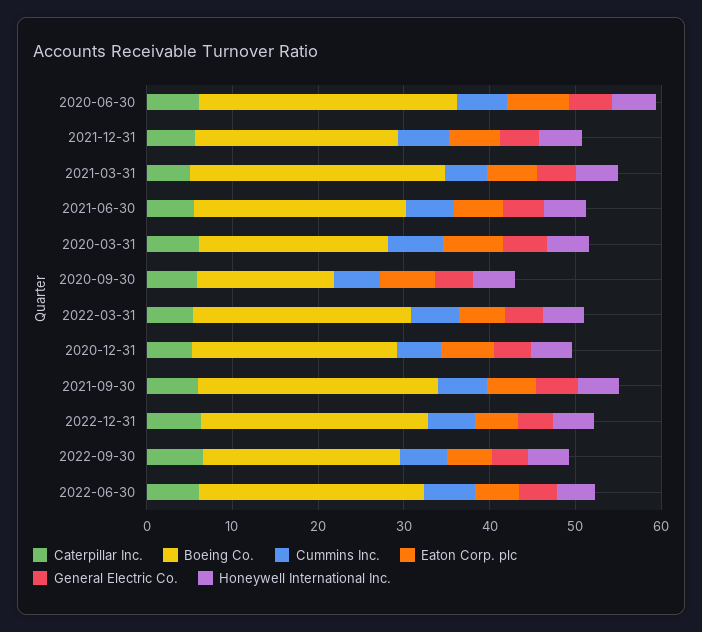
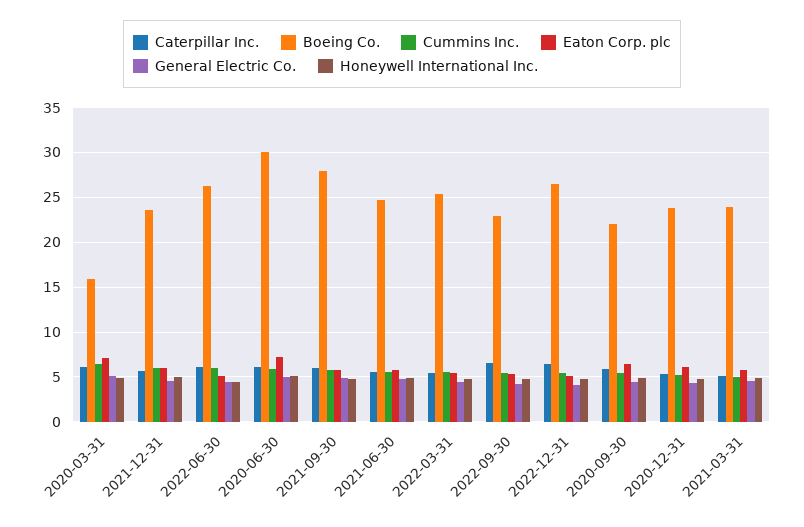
  {
    "Caterpillar Inc.": {
      "2020-06-30": 6,
      "2021-12-31": 6,
      "2021-03-31": 5,
      "2021-06-30": 6,
      "2020-03-31": 6,
      "2020-09-30": 6,
      "2022-03-31": 5,
      "2020-12-31": 5,
      "2021-09-30": 6,
      "2022-12-31": 6,
      "2022-09-30": 7,
      "2022-06-30": 6
    },
    "Boeing Co.": {
      "2020-06-30": 30,
      "2021-12-31": 24,
-     "2021-03-31": 30,
+     "2021-03-31": 24,
      "2021-06-30": 25,
-     "2020-03-31": 22,
+     "2020-03-31": 16,
-     "2020-09-30": 16,
+     "2020-09-30": 22,
      "2022-03-31": 25,
      "2020-12-31": 24,
      "2021-09-30": 28,
      "2022-12-31": 26,
      "2022-09-30": 23,
      "2022-06-30": 26
    },
    "Cummins Inc.": {
      "2020-06-30": 6,
      "2021-12-31": 6,
      "2021-03-31": 5,
      "2021-06-30": 6,
      "2020-03-31": 6,
      "2020-09-30": 5,
      "2022-03-31": 6,
      "2020-12-31": 5,
      "2021-09-30": 6,
      "2022-12-31": 5,
      "2022-09-30": 5,
      "2022-06-30": 6
    },
    "Eaton Corp. plc": {
      "2020-06-30": 7,
      "2021-12-31": 6,
      "2021-03-31": 6,
      "2021-06-30": 6,
      "2020-03-31": 7,
      "2020-09-30": 6,
      "2022-03-31": 5,
      "2020-12-31": 6,
      "2021-09-30": 6,
      "2022-12-31": 5,
      "2022-09-30": 5,
      "2022-06-30": 5
    },
    "General Electric Co.": {
      "2020-06-30": 5,
      "2021-12-31": 5,
      "2021-03-31": 5,
      "2021-06-30": 5,
      "2020-03-31": 5,
      "2020-09-30": 4,
      "2022-03-31": 4,
      "2020-12-31": 4,
      "2021-09-30": 5,
      "2022-12-31": 4,
      "2022-09-30": 4,
      "2022-06-30": 4
    },
    "Honeywell International Inc.": {
      "2020-06-30": 5,
      "2021-12-31": 5,
      "2021-03-31": 5,
      "2021-06-30": 5,
      "2020-03-31": 5,
      "2020-09-30": 5,
      "2022-03-31": 5,
      "2020-12-31": 5,
      "2021-09-30": 5,
      "2022-12-31": 5,
      "2022-09-30": 5,
      "2022-06-30": 4
    }
  }

